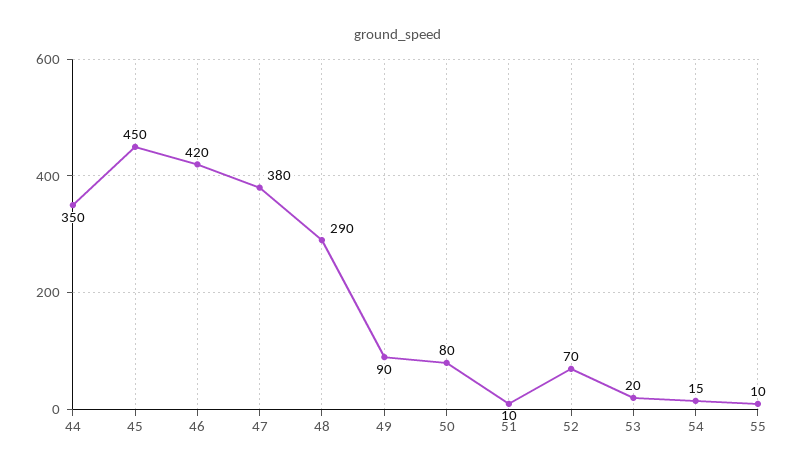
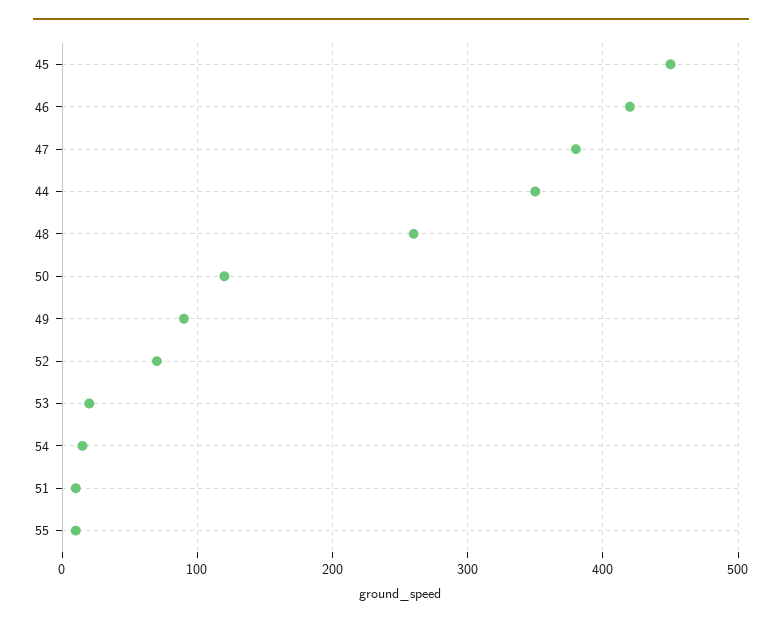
  {
    "44": 350,
    "45": 450,
    "46": 420,
    "47": 380,
-   "48": 290,
+   "48": 260,
    "49": 90,
-   "50": 80,
+   "50": 120,
    "51": 10,
    "52": 70,
    "53": 20,
    "54": 15,
    "55": 10
  }

